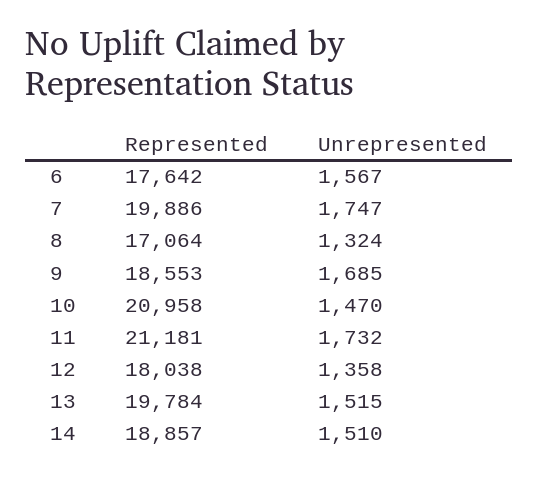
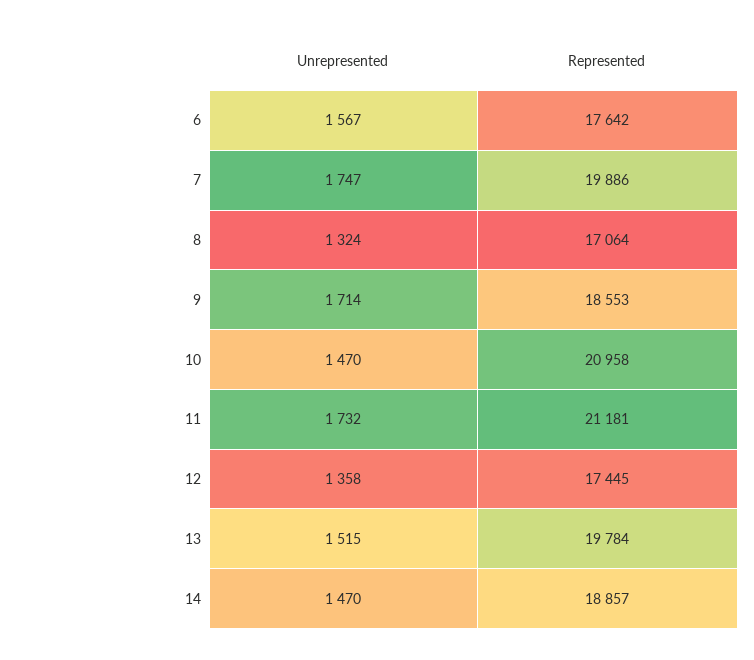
  {
    "Represented": {
      "6": 17642,
      "7": 19886,
      "8": 17064,
      "9": 18553,
      "10": 20958,
      "11": 21181,
-     "12": 18038,
+     "12": 17445,
      "13": 19784,
      "14": 18857
    },
    "Unrepresented": {
      "6": 1567,
      "7": 1747,
      "8": 1324,
-     "9": 1685,
+     "9": 1714,
      "10": 1470,
      "11": 1732,
      "12": 1358,
      "13": 1515,
-     "14": 1510
+     "14": 1470
    }
  }

